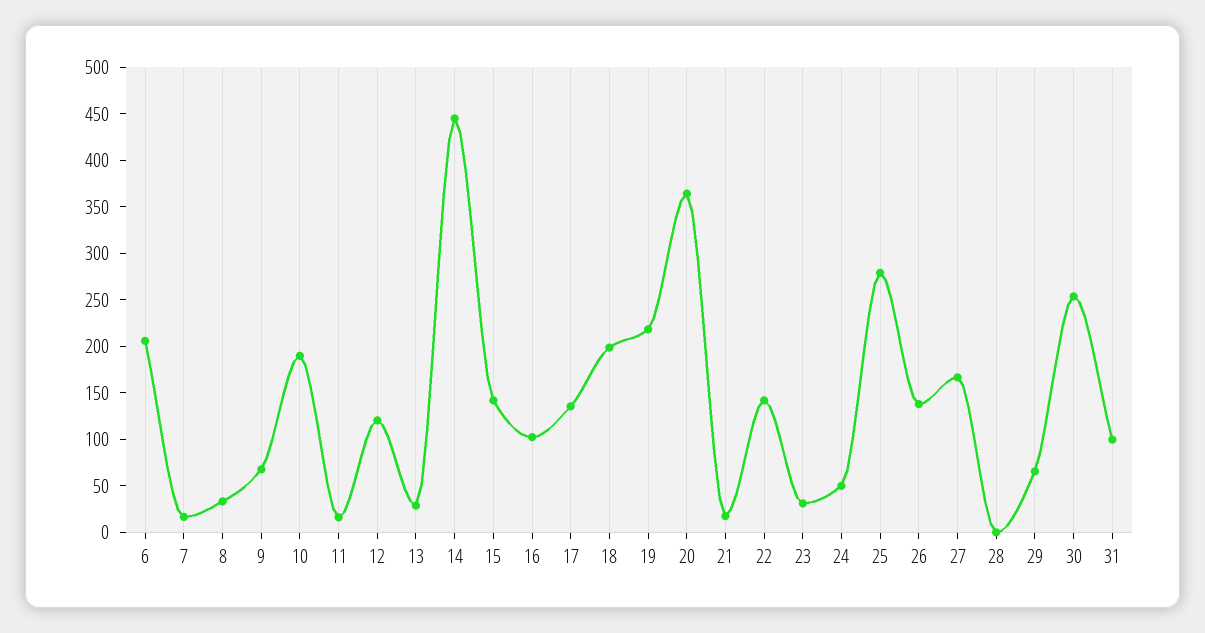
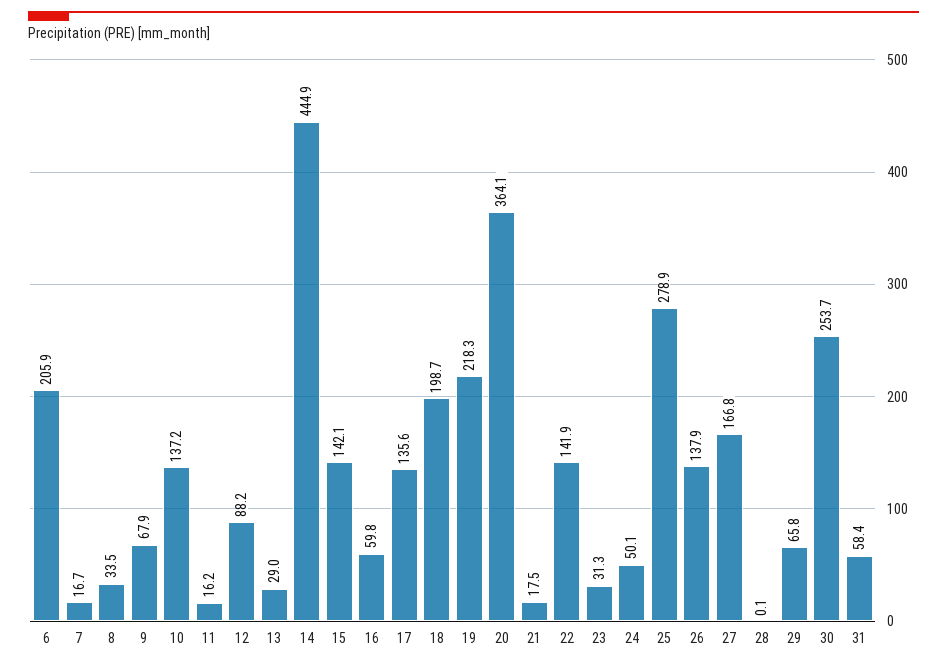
  {
    "6": 205.9,
    "7": 16.7,
    "8": 33.5,
    "9": 67.9,
-   "10": 190,
+   "10": 137.2,
    "11": 16.2,
-   "12": 120,
+   "12": 88.2,
    "13": 29,
    "14": 444.9,
    "15": 142.1,
-   "16": 100,
+   "16": 59.8,
    "17": 135.6,
    "18": 198.7,
    "19": 218.3,
    "20": 364.1,
    "21": 17.5,
    "22": 141.9,
    "23": 31.3,
    "24": 50.1,
    "25": 278.9,
    "26": 137.9,
    "27": 166.8,
    "28": 0.1,
    "29": 65.8,
    "30": 253.7,
-   "31": 100
+   "31": 58.4
  }

